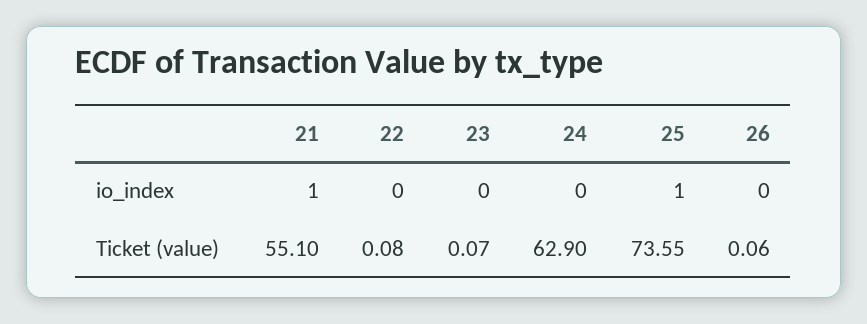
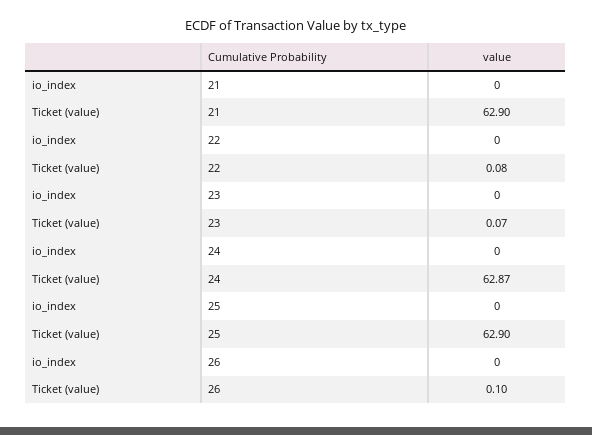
  {
    "21": {
-     "io_index": 1,
+     "io_index": 0,
-     "Ticket (value)": 55.1
+     "Ticket (value)": 62.9
    },
    "22": {
      "io_index": 0,
      "Ticket (value)": 0.08
    },
    "23": {
      "io_index": 0,
      "Ticket (value)": 0.07
    },
    "24": {
      "io_index": 0,
-     "Ticket (value)": 62.9
+     "Ticket (value)": 62.87
    },
    "25": {
-     "io_index": 1,
+     "io_index": 0,
-     "Ticket (value)": 73.55
+     "Ticket (value)": 62.9
    },
    "26": {
      "io_index": 0,
-     "Ticket (value)": 0.06
+     "Ticket (value)": 0.1
    }
  }

